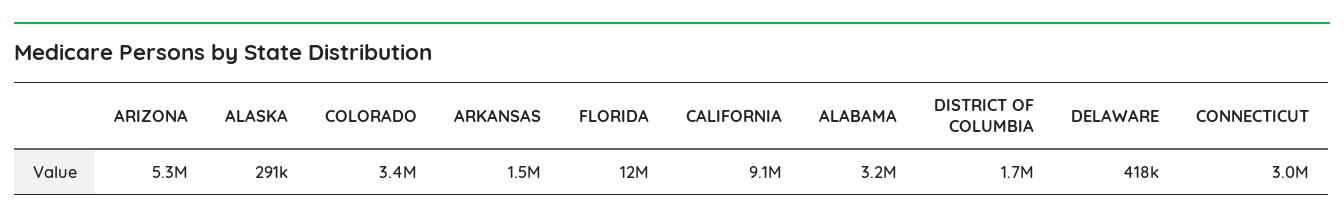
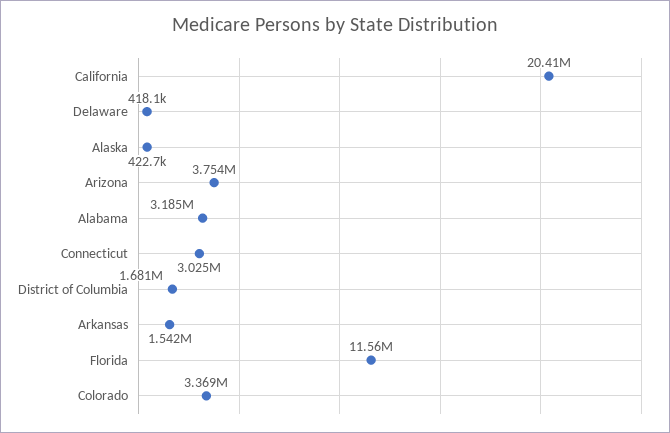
  {
-   "ARIZONA": 5300000,
+   "ARIZONA": 3754000,
-   "ALASKA": 291000,
+   "ALASKA": 422700,
    "COLORADO": 3369000,
    "ARKANSAS": 1542000,
    "FLORIDA": 11560000,
-   "CALIFORNIA": 9100000,
+   "CALIFORNIA": 20410000,
    "ALABAMA": 3185000,
    "DISTRICT OF COLUMBIA": 1681000,
    "DELAWARE": 418100,
    "CONNECTICUT": 3025000
  }

